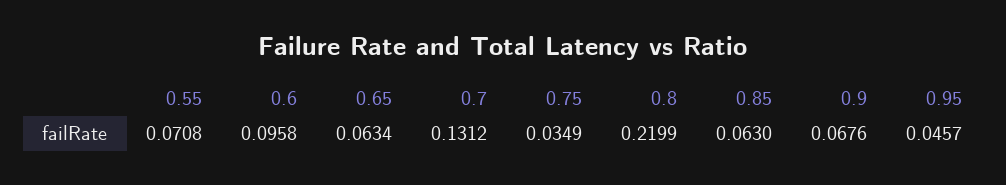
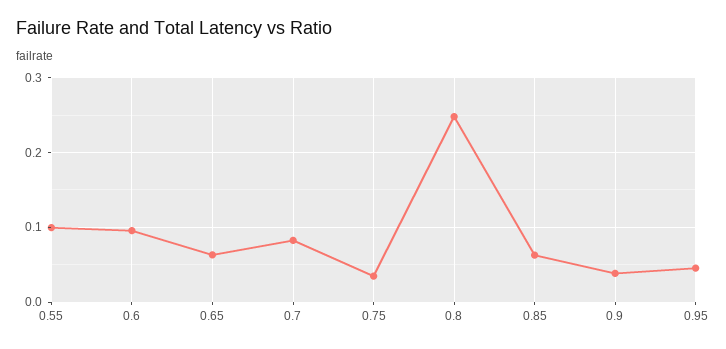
  {
-   "0.55": 0.0708,
+   "0.55": 0.1,
    "0.6": 0.0958,
    "0.65": 0.0634,
-   "0.7": 0.1312,
+   "0.7": 0.08,
    "0.75": 0.0349,
-   "0.8": 0.2199,
+   "0.8": 0.25,
    "0.85": 0.063,
-   "0.9": 0.0676,
+   "0.9": 0.04,
    "0.95": 0.0457
  }

